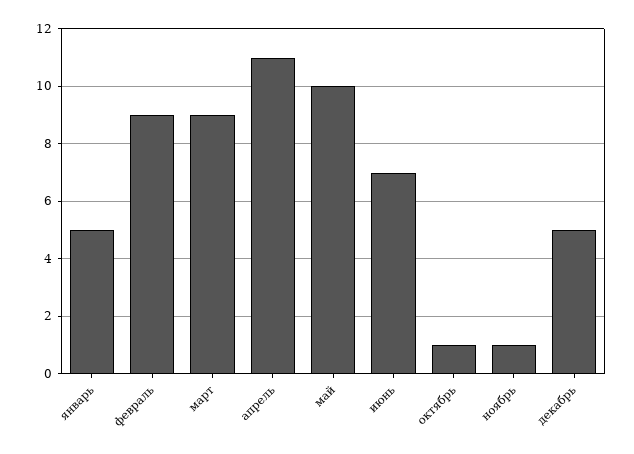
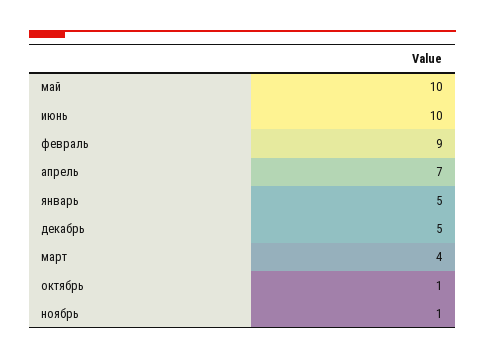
  {
    "январь": 5,
    "февраль": 9,
-   "март": 9,
+   "март": 4,
-   "апрель": 11,
+   "апрель": 7,
    "май": 10,
-   "июнь": 7,
+   "июнь": 10,
    "октябрь": 1,
    "ноябрь": 1,
    "декабрь": 5
  }

